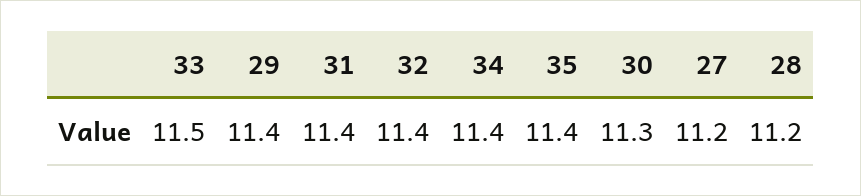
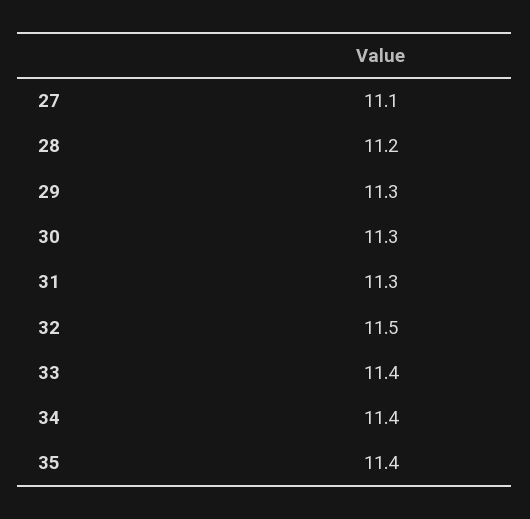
  {
-   "33": 11.5,
+   "33": 11.4,
-   "29": 11.4,
+   "29": 11.3,
-   "31": 11.4,
+   "31": 11.3,
-   "32": 11.4,
+   "32": 11.5,
    "34": 11.4,
    "35": 11.4,
    "30": 11.3,
-   "27": 11.2,
+   "27": 11.1,
    "28": 11.2
  }

